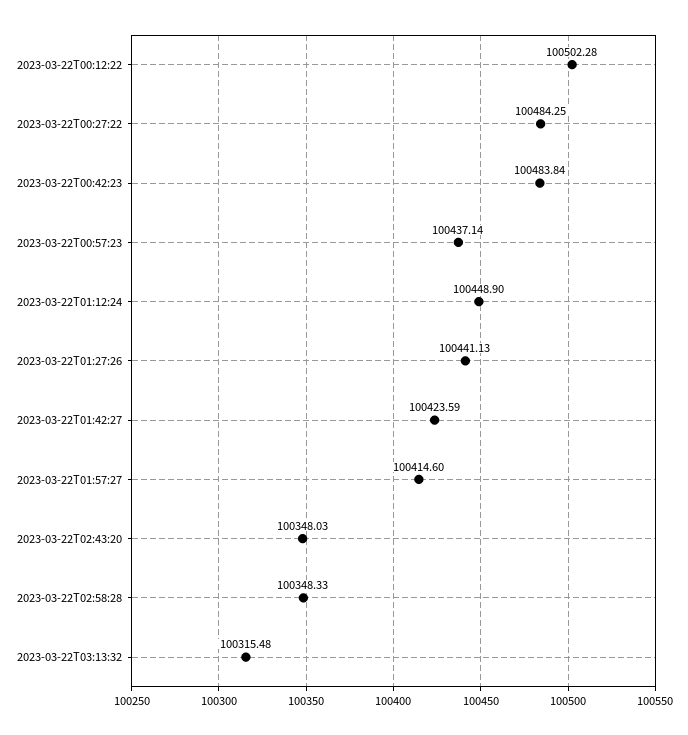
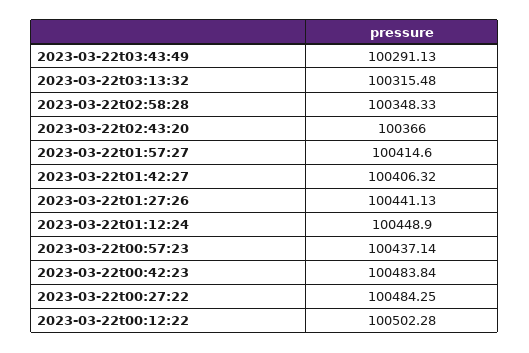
  {
    "2023-03-22T00:12:22": 100502.28,
    "2023-03-22T00:27:22": 100484.25,
    "2023-03-22T00:42:23": 100483.84,
    "2023-03-22T00:57:23": 100437.14,
    "2023-03-22T01:12:24": 100448.9,
    "2023-03-22T01:27:26": 100441.13,
-   "2023-03-22T01:42:27": 100423.59,
+   "2023-03-22T01:42:27": 100406.32,
    "2023-03-22T01:57:27": 100414.6,
-   "2023-03-22T02:43:20": 100348.03,
+   "2023-03-22T02:43:20": 100366,
    "2023-03-22T02:58:28": 100348.33,
-   "2023-03-22T03:13:32": 100315.48
+   "2023-03-22T03:13:32": 100315.48,
+   "2023-03-22t03:43:49": 100291.13
  }

